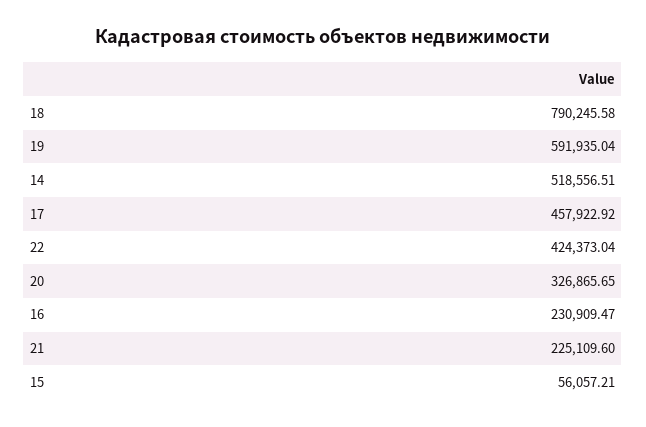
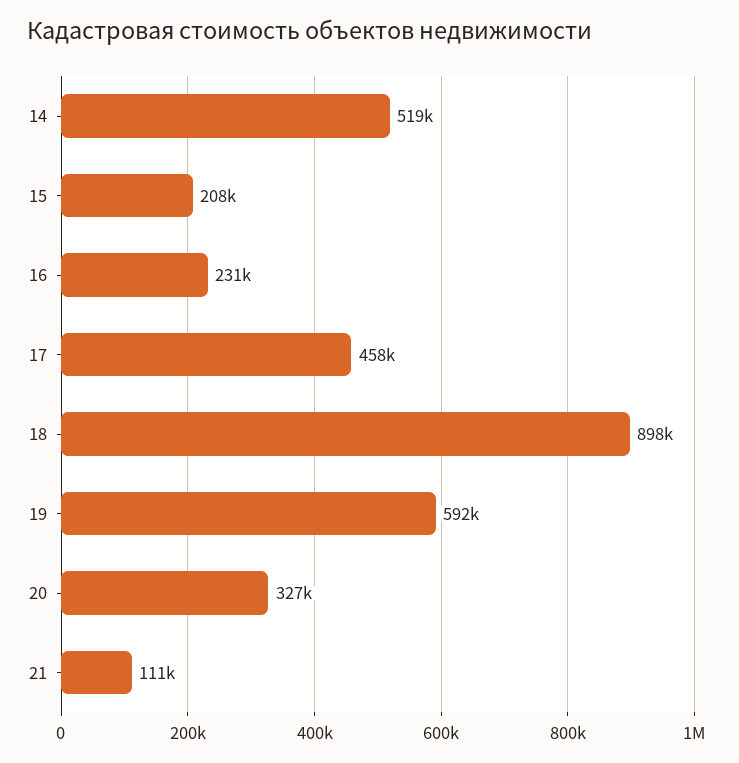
  {
-   "18": 790245.58,
+   "18": 898000,
    "19": 591935.04,
    "14": 518556.51,
    "17": 457922.92,
-   "22": 424373.04,
    "20": 326865.65,
    "16": 230909.47,
-   "21": 225109.6,
+   "21": 111000,
-   "15": 56057.21
+   "15": 208000
  }

